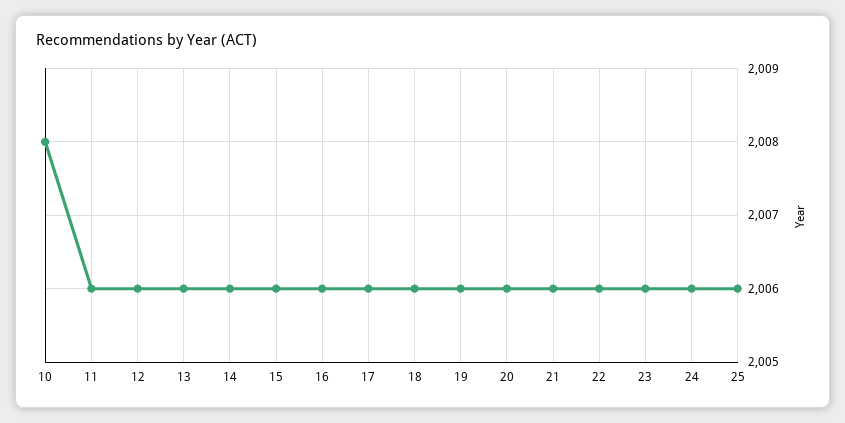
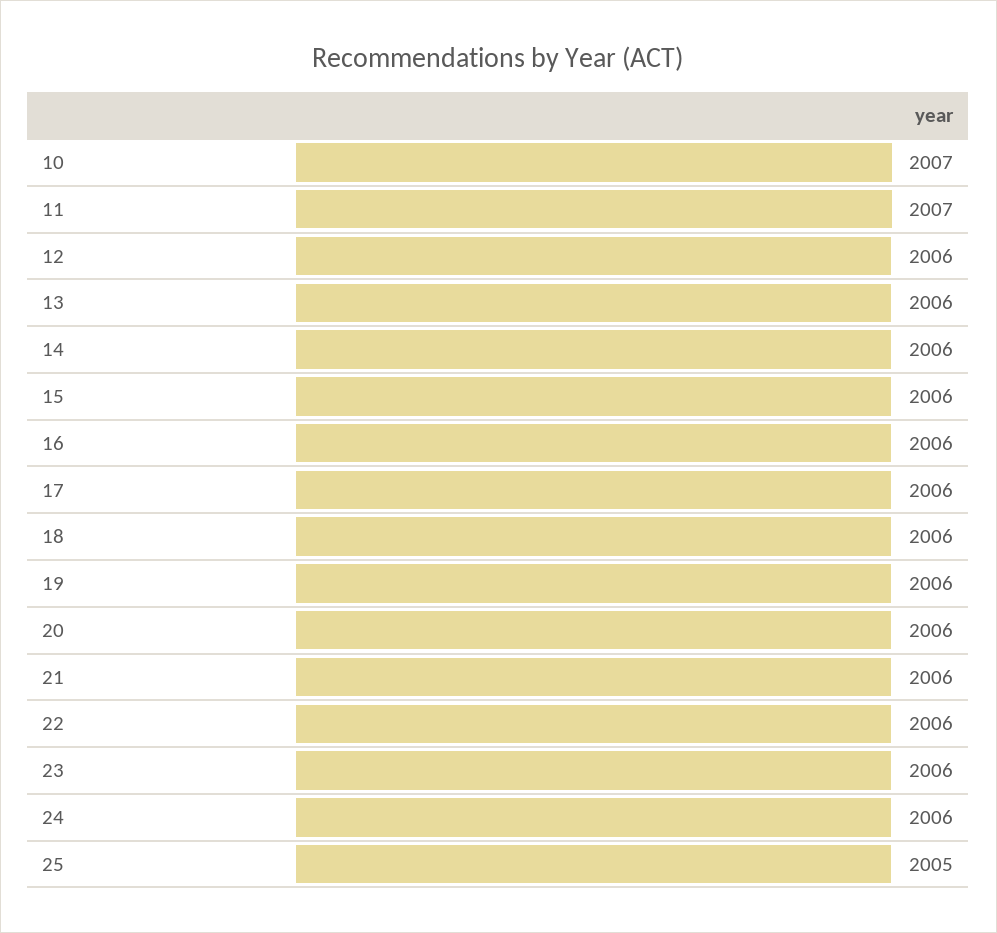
  {
-   "10": 2008,
+   "10": 2007,
-   "11": 2006,
+   "11": 2007,
    "12": 2006,
    "13": 2006,
    "14": 2006,
    "15": 2006,
    "16": 2006,
    "17": 2006,
    "18": 2006,
    "19": 2006,
    "20": 2006,
    "21": 2006,
    "22": 2006,
    "23": 2006,
    "24": 2006,
-   "25": 2006
+   "25": 2005
  }

